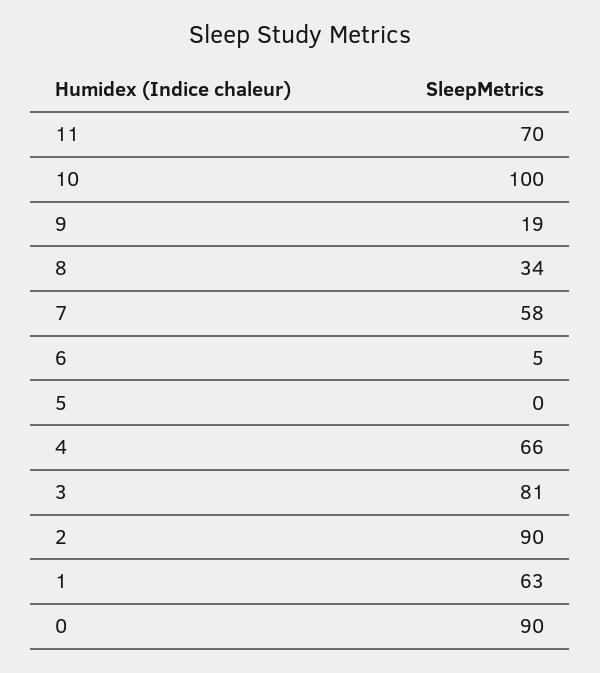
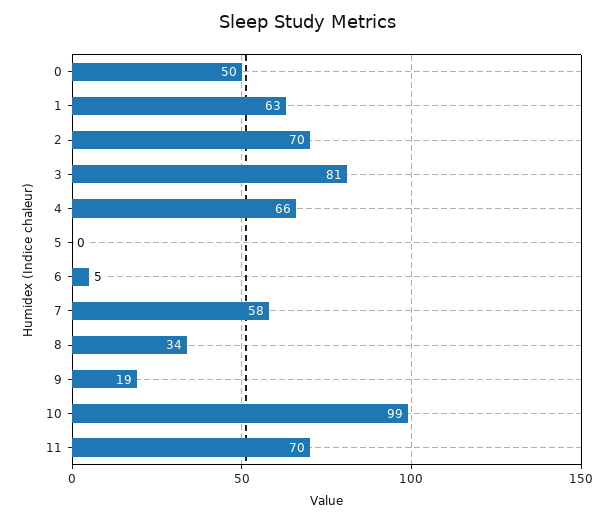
  {
    "11": 70,
-   "10": 100,
+   "10": 99,
    "9": 19,
    "8": 34,
    "7": 58,
    "6": 5,
    "5": 0,
    "4": 66,
    "3": 81,
-   "2": 90,
+   "2": 70,
    "1": 63,
-   "0": 90
+   "0": 50
  }

